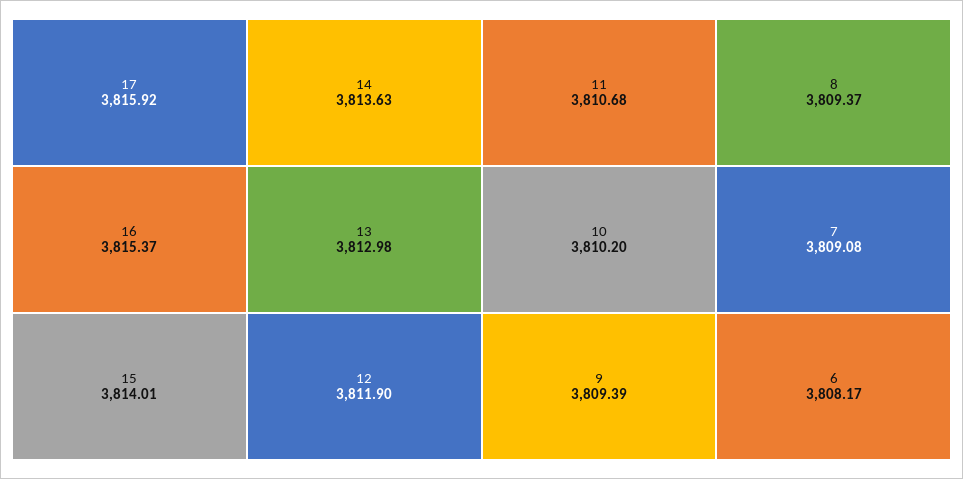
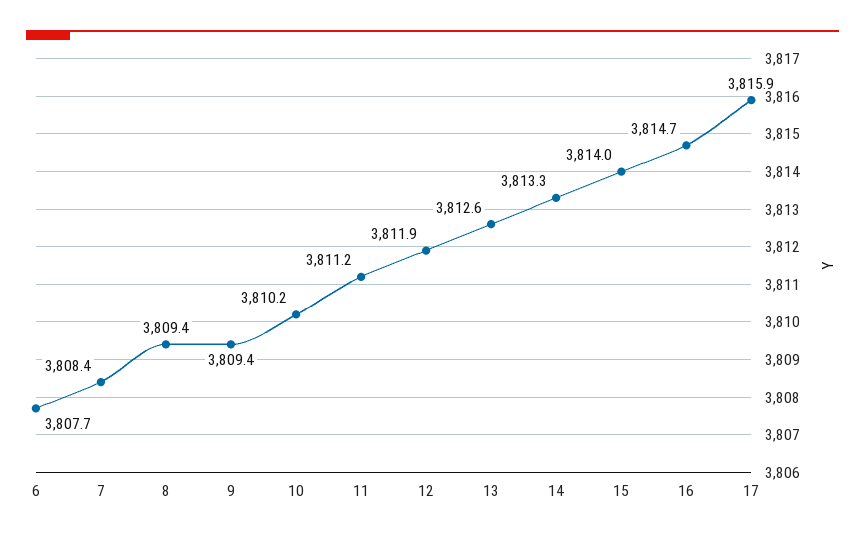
  {
    "17": 3815.92,
-   "16": 3815.37,
+   "16": 3814.7,
    "15": 3814.01,
-   "14": 3813.63,
+   "14": 3813.3,
-   "13": 3812.98,
+   "13": 3812.6,
    "12": 3811.9,
-   "11": 3810.68,
+   "11": 3811.2,
    "10": 3810.2,
    "9": 3809.39,
    "8": 3809.37,
-   "7": 3809.08,
+   "7": 3808.4,
-   "6": 3808.17
+   "6": 3807.7
  }

